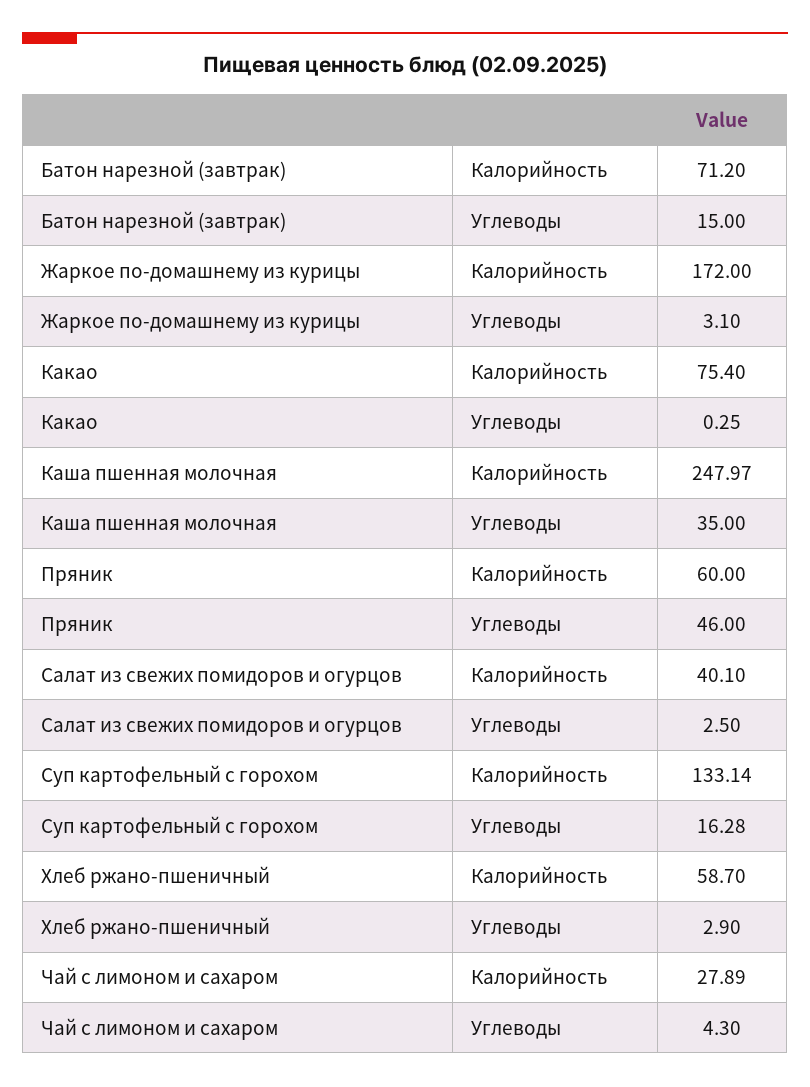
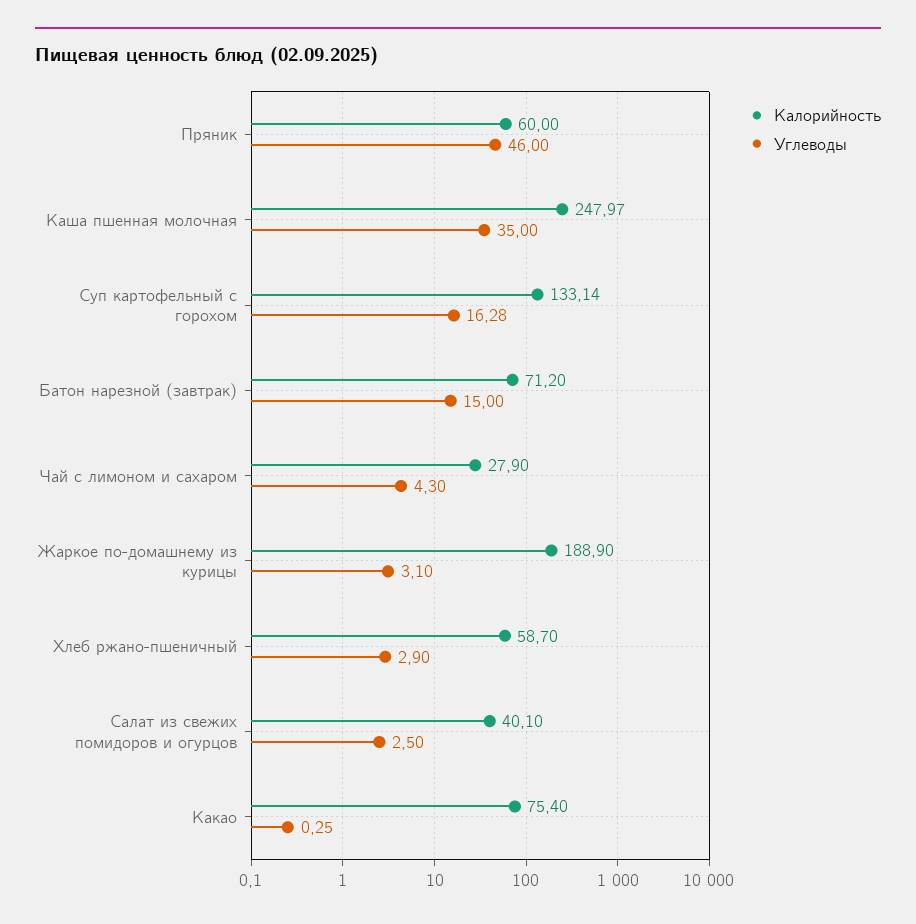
  {
    "Калорийность": {
      "Батон нарезной (завтрак)": 71.2,
-     "Жаркое по-домашнему из курицы": 172,
+     "Жаркое по-домашнему из курицы": 188.9,
      "Какао": 75.4,
      "Каша пшенная молочная": 247.97,
      "Пряник": 60,
      "Салат из свежих помидоров и огурцов": 40.1,
      "Суп картофельный с горохом": 133.14,
      "Хлеб ржано-пшеничный": 58.7,
-     "Чай с лимоном и сахаром": 27.89
+     "Чай с лимоном и сахаром": 27.9
    },
    "Углеводы": {
      "Батон нарезной (завтрак)": 15,
      "Жаркое по-домашнему из курицы": 3.1,
      "Какао": 0.25,
      "Каша пшенная молочная": 35,
      "Пряник": 46,
      "Салат из свежих помидоров и огурцов": 2.5,
      "Суп картофельный с горохом": 16.28,
      "Хлеб ржано-пшеничный": 2.9,
      "Чай с лимоном и сахаром": 4.3
    }
  }

